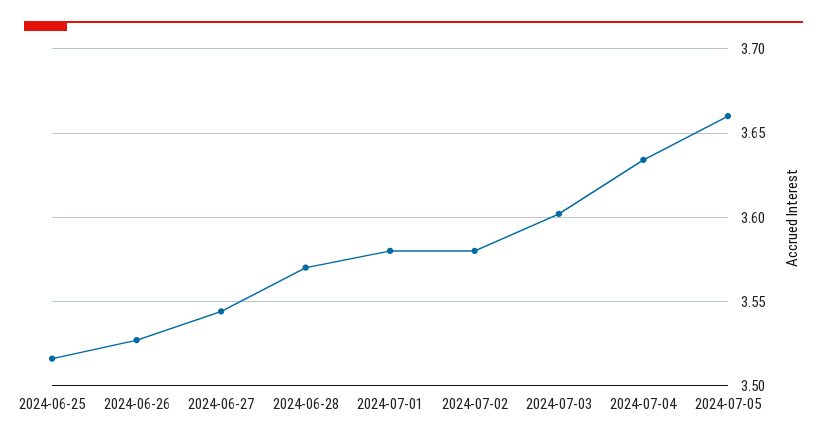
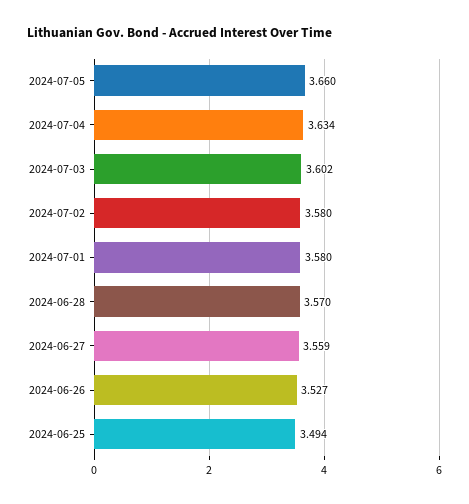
  {
-   "2024-06-25": 3.515,
+   "2024-06-25": 3.494,
    "2024-06-26": 3.527,
-   "2024-06-27": 3.545,
+   "2024-06-27": 3.559,
    "2024-06-28": 3.57,
    "2024-07-01": 3.58,
    "2024-07-02": 3.58,
    "2024-07-03": 3.602,
    "2024-07-04": 3.634,
    "2024-07-05": 3.66
  }

